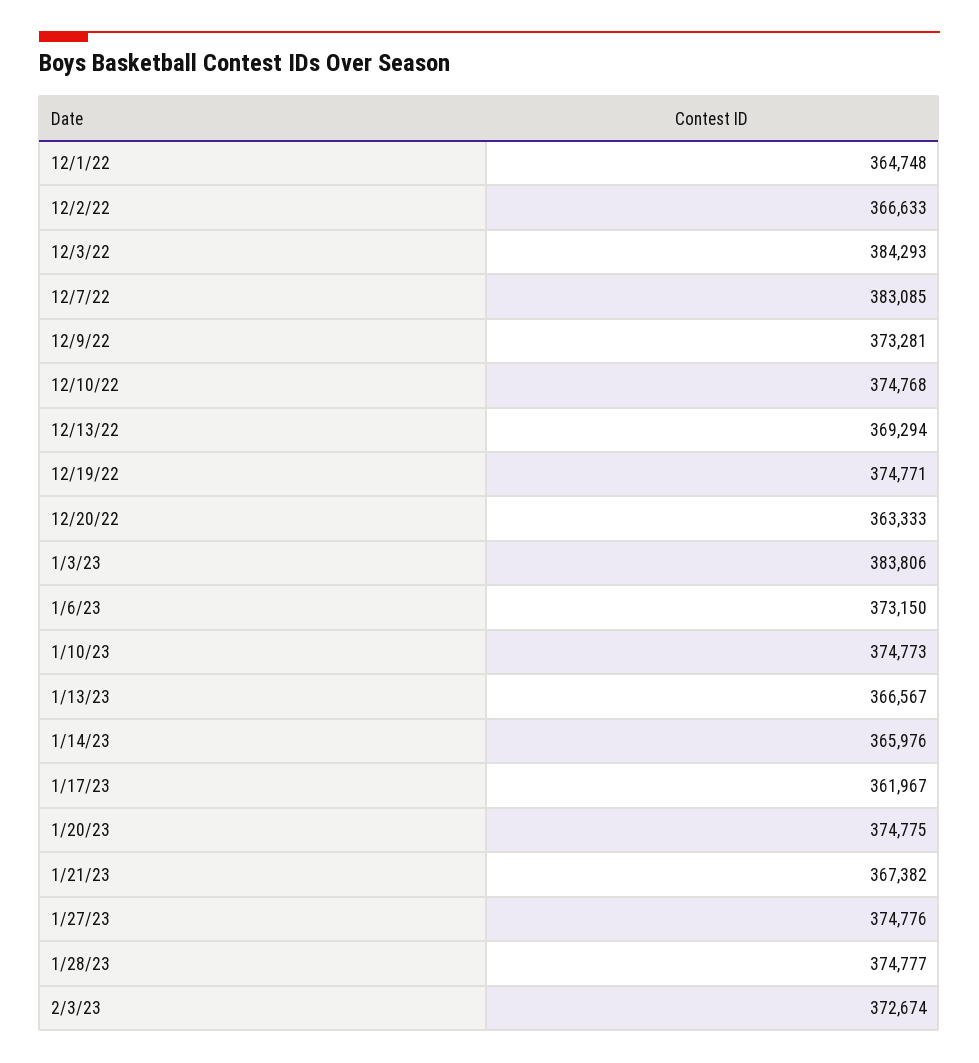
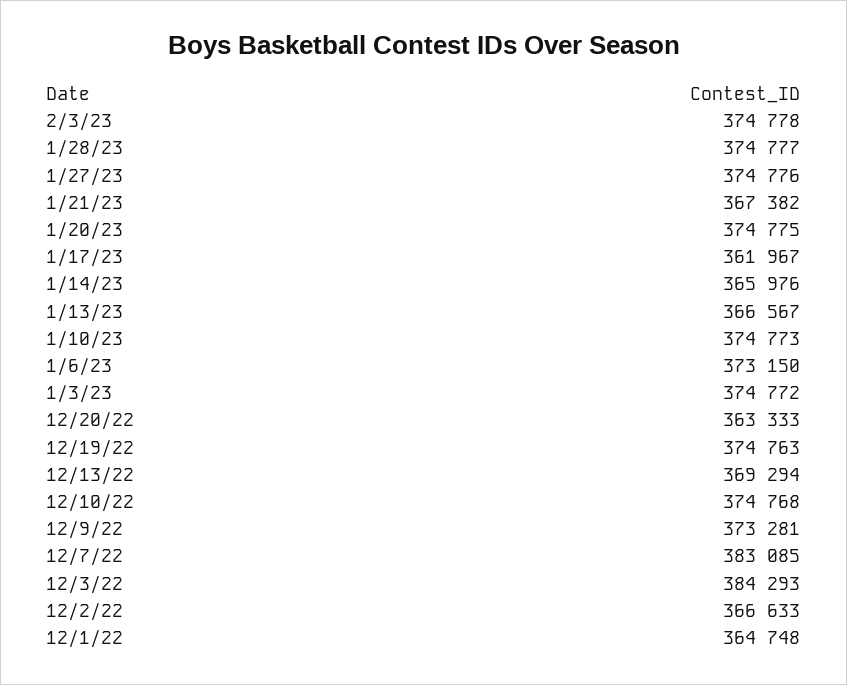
  {
    "12/1/22": 364748,
    "12/2/22": 366633,
    "12/3/22": 384293,
    "12/7/22": 383085,
    "12/9/22": 373281,
    "12/10/22": 374768,
    "12/13/22": 369294,
-   "12/19/22": 374771,
+   "12/19/22": 374763,
    "12/20/22": 363333,
-   "1/3/23": 383806,
+   "1/3/23": 374772,
    "1/6/23": 373150,
    "1/10/23": 374773,
    "1/13/23": 366567,
    "1/14/23": 365976,
    "1/17/23": 361967,
    "1/20/23": 374775,
    "1/21/23": 367382,
    "1/27/23": 374776,
    "1/28/23": 374777,
-   "2/3/23": 372674
+   "2/3/23": 374778
  }

